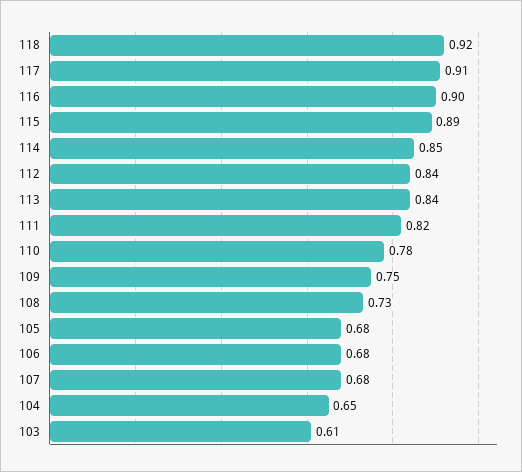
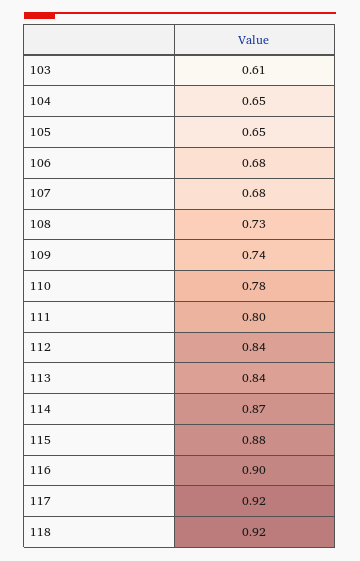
  {
    "118": 0.92,
-   "117": 0.91,
+   "117": 0.92,
    "116": 0.9,
-   "115": 0.89,
+   "115": 0.88,
-   "114": 0.85,
+   "114": 0.87,
    "112": 0.84,
    "113": 0.84,
-   "111": 0.82,
+   "111": 0.8,
    "110": 0.78,
-   "109": 0.75,
+   "109": 0.74,
    "108": 0.73,
-   "105": 0.68,
+   "105": 0.65,
    "106": 0.68,
    "107": 0.68,
    "104": 0.65,
    "103": 0.61
  }

